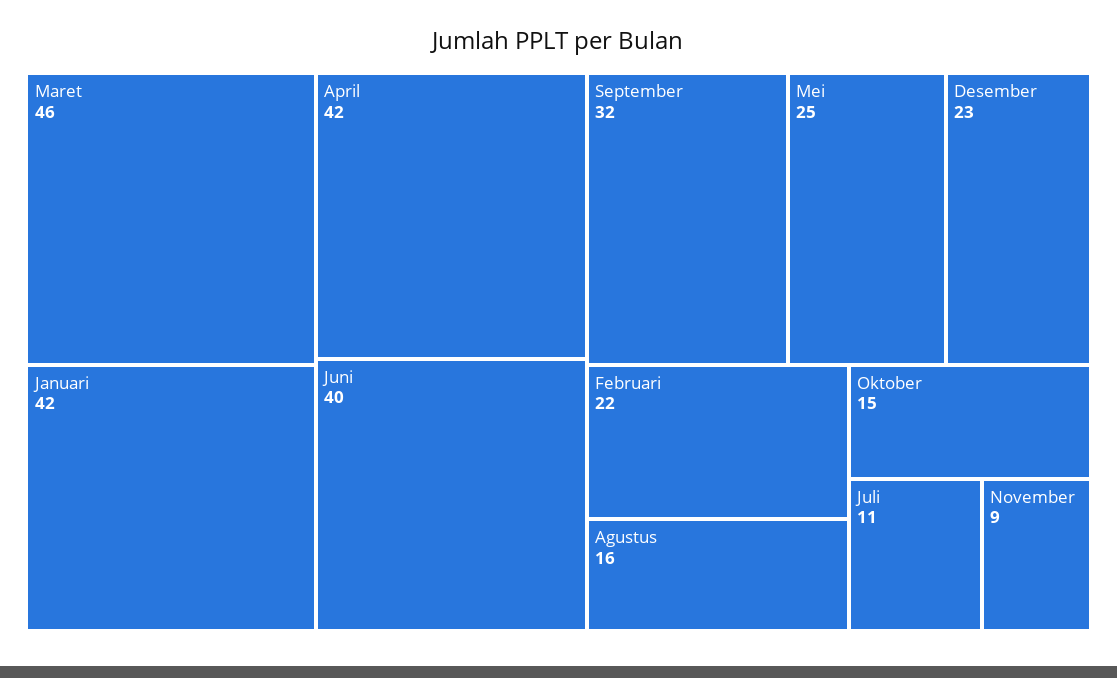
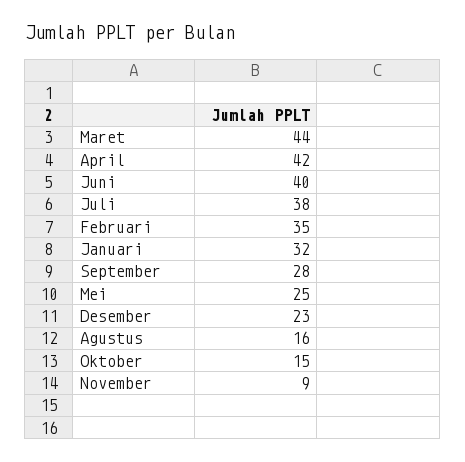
  {
-   "Maret": 46,
+   "Maret": 44,
-   "Januari": 42,
+   "Januari": 32,
    "April": 42,
    "Juni": 40,
-   "September": 32,
+   "September": 28,
    "Mei": 25,
    "Desember": 23,
-   "Februari": 22,
+   "Februari": 35,
    "Agustus": 16,
    "Oktober": 15,
-   "Juli": 11,
+   "Juli": 38,
    "November": 9
  }

